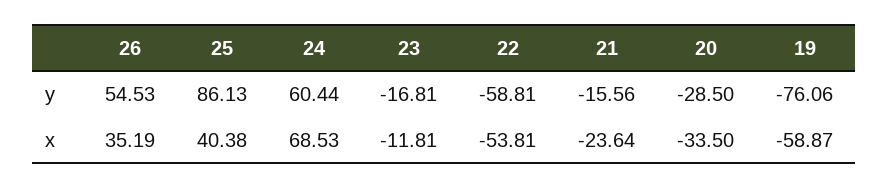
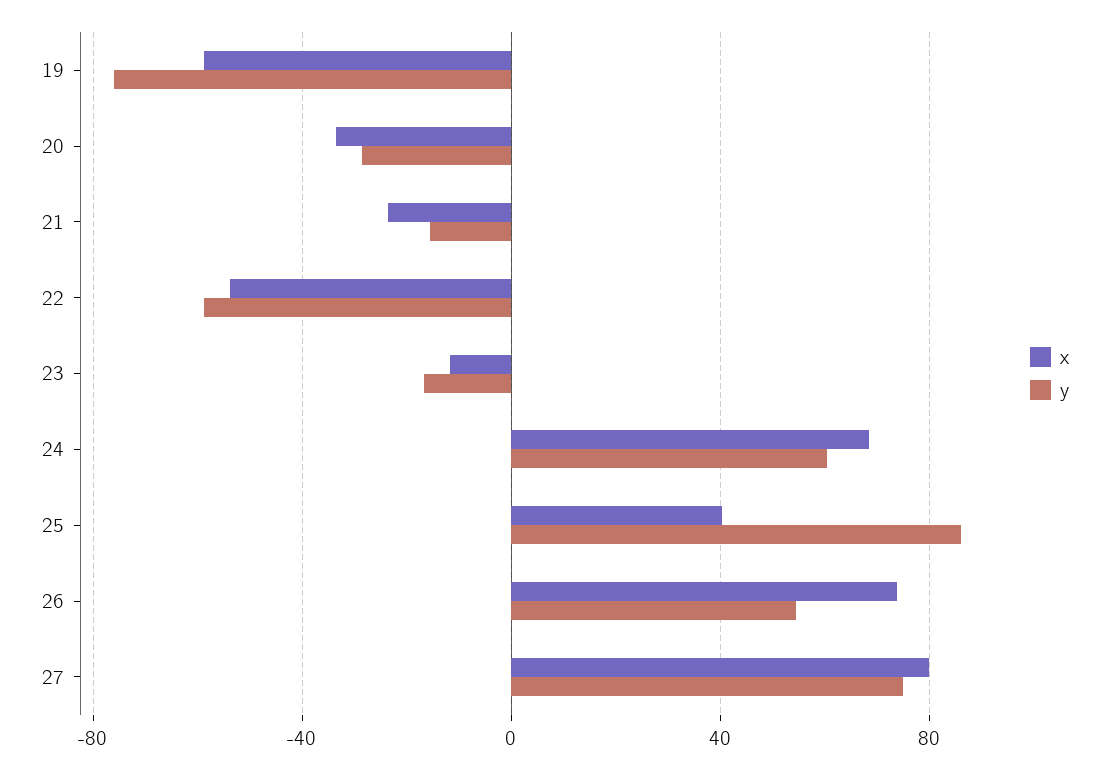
  {
    "y": {
      "26": 54.53,
      "25": 86.13,
      "24": 60.44,
      "23": -16.81,
      "22": -58.81,
      "21": -15.56,
      "20": -28.5,
-     "19": -76.06
+     "19": -76.06,
+     "27": 75
    },
    "x": {
-     "26": 35.19,
+     "26": 75,
      "25": 40.38,
      "24": 68.53,
      "23": -11.81,
      "22": -53.81,
      "21": -23.64,
      "20": -33.5,
-     "19": -58.87
+     "19": -58.87,
+     "27": 80
    }
  }

